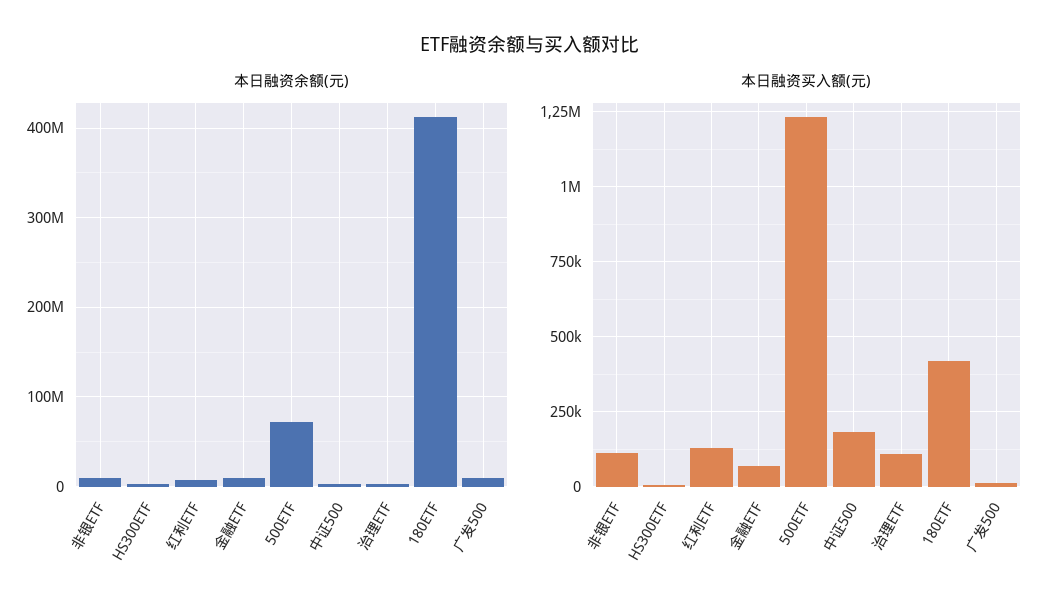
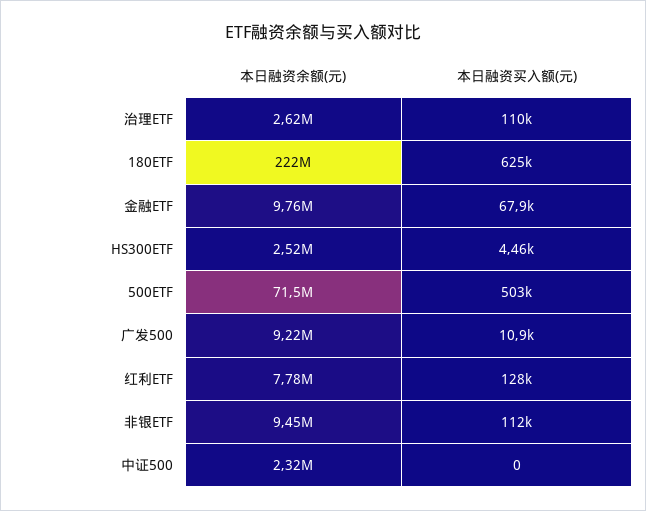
  {
    "本日融资余额(元)": {
      "非银ETF": 9450000,
      "HS300ETF": 2520000,
      "红利ETF": 7780000,
      "金融ETF": 9760000,
      "500ETF": 71500000,
      "中证500": 2320000,
      "治理ETF": 2620000,
-     "180ETF": 410000000,
+     "180ETF": 222000000,
      "广发500": 9220000
    },
    "本日融资买入额(元)": {
      "非银ETF": 112000,
      "HS300ETF": 4460,
      "红利ETF": 128000,
      "金融ETF": 67900,
-     "500ETF": 1225000,
+     "500ETF": 503000,
-     "中证500": 175000,
+     "中证500": 0,
      "治理ETF": 110000,
-     "180ETF": 425000,
+     "180ETF": 625000,
      "广发500": 10900
    }
  }

